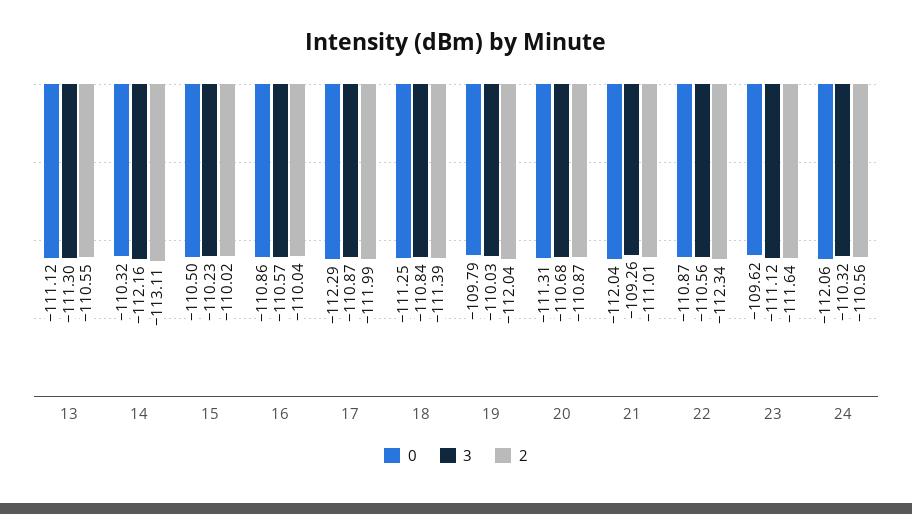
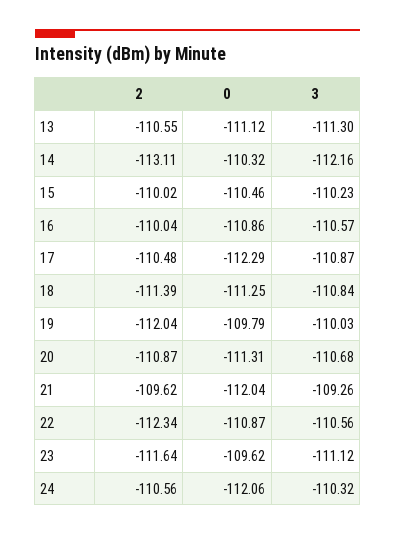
  {
    "0": {
      "13": -111.12,
      "14": -110.32,
-     "15": -110.5,
+     "15": -110.46,
      "16": -110.86,
      "17": -112.29,
      "18": -111.25,
      "19": -109.79,
      "20": -111.31,
      "21": -112.04,
      "22": -110.87,
      "23": -109.62,
      "24": -112.06
    },
    "3": {
      "13": -111.3,
      "14": -112.16,
      "15": -110.23,
      "16": -110.57,
      "17": -110.87,
      "18": -110.84,
      "19": -110.03,
      "20": -110.68,
      "21": -109.26,
      "22": -110.56,
      "23": -111.12,
      "24": -110.32
    },
    "2": {
      "13": -110.55,
      "14": -113.11,
      "15": -110.02,
      "16": -110.04,
-     "17": -111.99,
+     "17": -110.48,
      "18": -111.39,
      "19": -112.04,
      "20": -110.87,
-     "21": -111.01,
+     "21": -109.62,
      "22": -112.34,
      "23": -111.64,
      "24": -110.56
    }
  }

